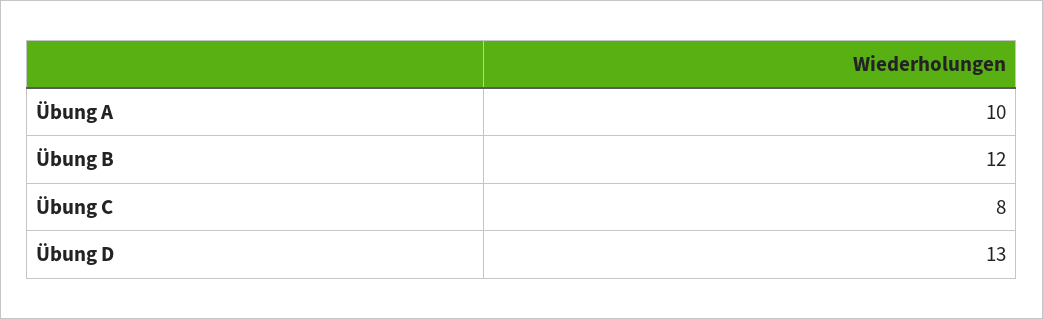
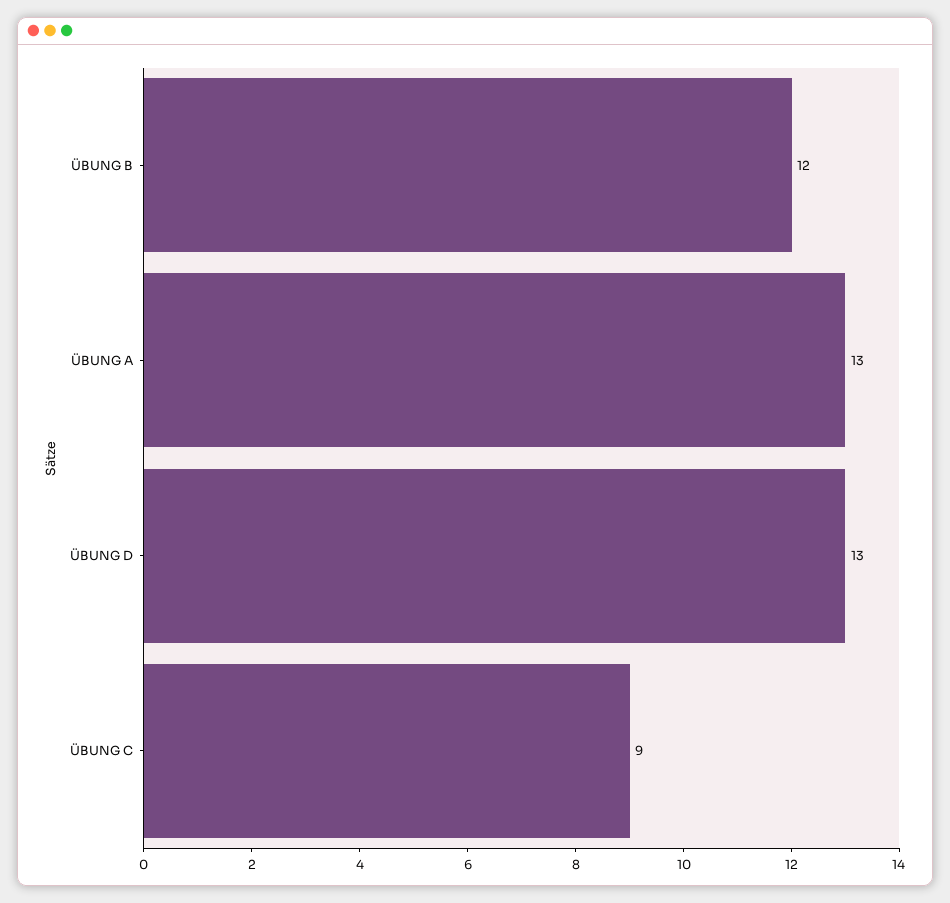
  {
-   "Übung A": 10,
+   "Übung A": 13,
    "Übung B": 12,
-   "Übung C": 8,
+   "Übung C": 9,
    "Übung D": 13
  }

